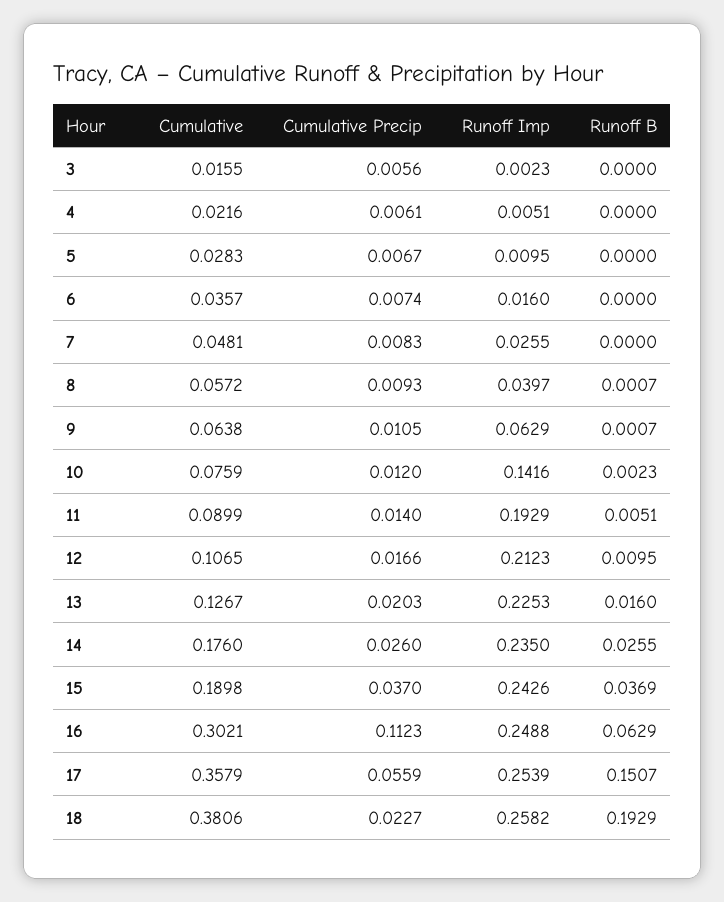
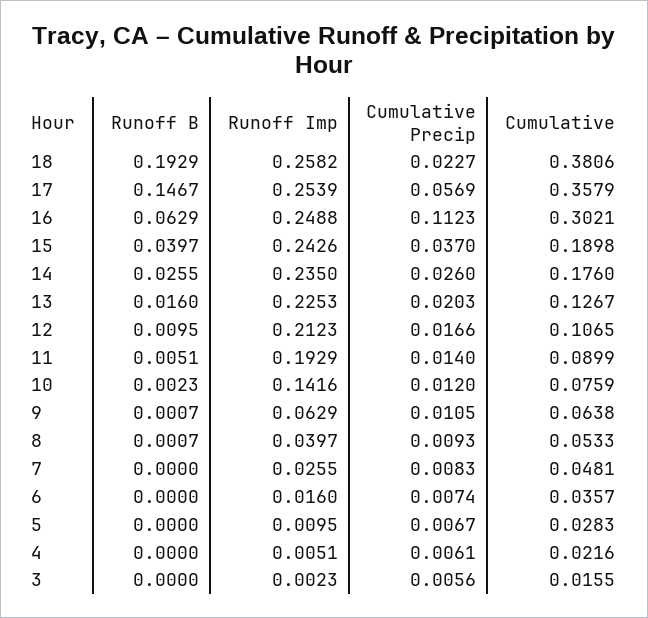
  {
    "Cumulative": {
      "3": 0.0155,
      "4": 0.0216,
      "5": 0.0283,
      "6": 0.0357,
      "7": 0.0481,
-     "8": 0.0572,
+     "8": 0.0533,
      "9": 0.0638,
      "10": 0.0759,
      "11": 0.0899,
      "12": 0.1065,
      "13": 0.1267,
      "14": 0.176,
      "15": 0.1898,
      "16": 0.3021,
      "17": 0.3579,
      "18": 0.3806
    },
    "Cumulative Precip": {
      "3": 0.0056,
      "4": 0.0061,
      "5": 0.0067,
      "6": 0.0074,
      "7": 0.0083,
      "8": 0.0093,
      "9": 0.0105,
      "10": 0.012,
      "11": 0.014,
      "12": 0.0166,
      "13": 0.0203,
      "14": 0.026,
      "15": 0.037,
      "16": 0.1123,
-     "17": 0.0559,
+     "17": 0.0569,
      "18": 0.0227
    },
    "Runoff Imp": {
      "3": 0.0023,
      "4": 0.0051,
      "5": 0.0095,
      "6": 0.016,
      "7": 0.0255,
      "8": 0.0397,
      "9": 0.0629,
      "10": 0.1416,
      "11": 0.1929,
      "12": 0.2123,
      "13": 0.2253,
      "14": 0.235,
      "15": 0.2426,
      "16": 0.2488,
      "17": 0.2539,
      "18": 0.2582
    },
    "Runoff B": {
      "3": 0,
      "4": 0,
      "5": 0,
      "6": 0,
      "7": 0,
      "8": 0.0007,
      "9": 0.0007,
      "10": 0.0023,
      "11": 0.0051,
      "12": 0.0095,
      "13": 0.016,
      "14": 0.0255,
-     "15": 0.0369,
+     "15": 0.0397,
      "16": 0.0629,
-     "17": 0.1507,
+     "17": 0.1467,
      "18": 0.1929
    }
  }

